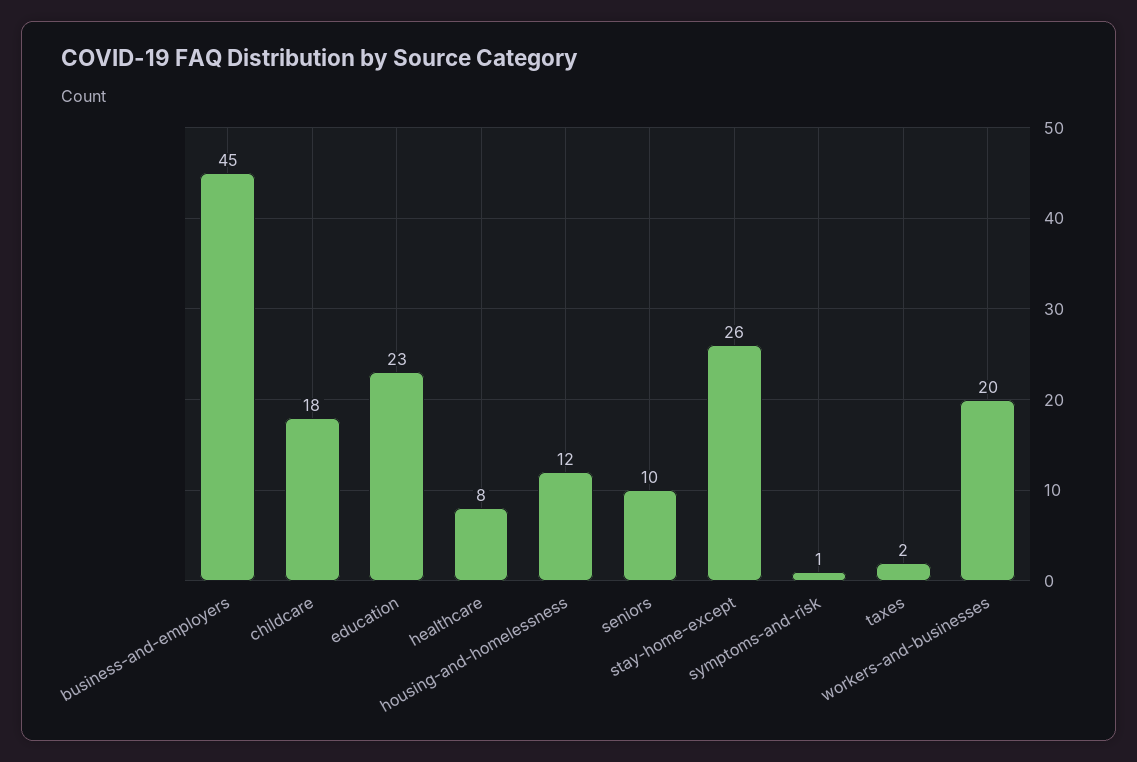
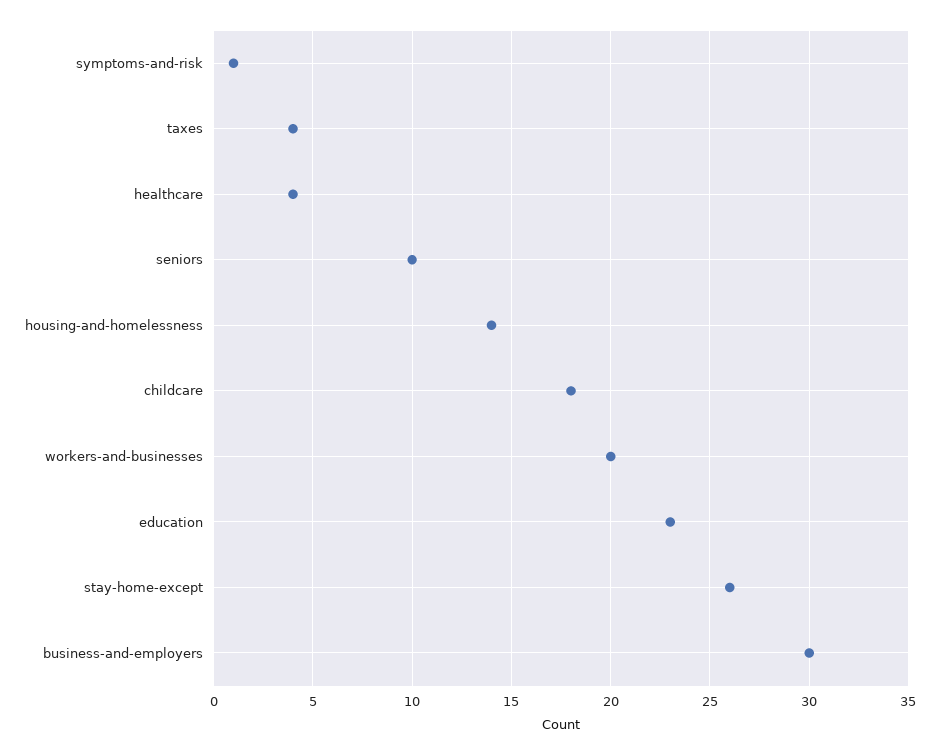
  {
-   "business-and-employers": 45,
+   "business-and-employers": 30,
    "childcare": 18,
    "education": 23,
-   "healthcare": 8,
+   "healthcare": 4,
-   "housing-and-homelessness": 12,
+   "housing-and-homelessness": 14,
    "seniors": 10,
    "stay-home-except": 26,
    "symptoms-and-risk": 1,
-   "taxes": 2,
+   "taxes": 4,
    "workers-and-businesses": 20
  }

